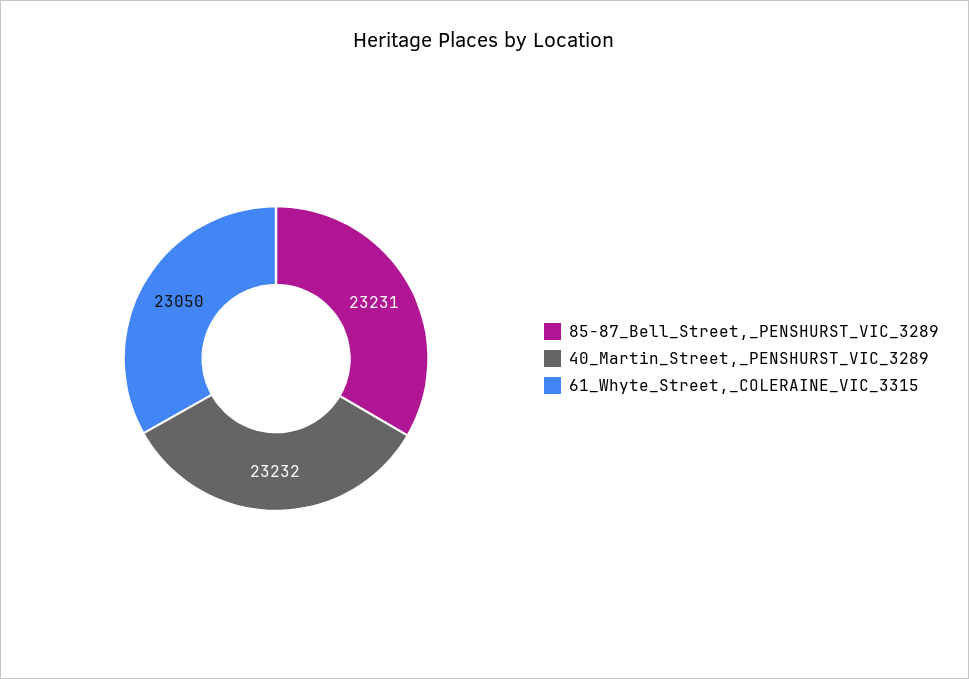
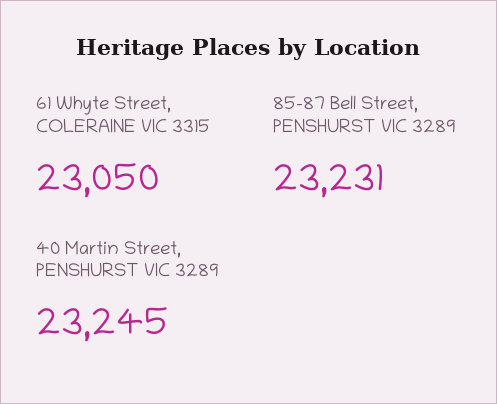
  {
    "85-87_Bell_Street,_PENSHURST_VIC_3289": 23231,
-   "40_Martin_Street,_PENSHURST_VIC_3289": 23232,
+   "40_Martin_Street,_PENSHURST_VIC_3289": 23245,
    "61_Whyte_Street,_COLERAINE_VIC_3315": 23050
  }

